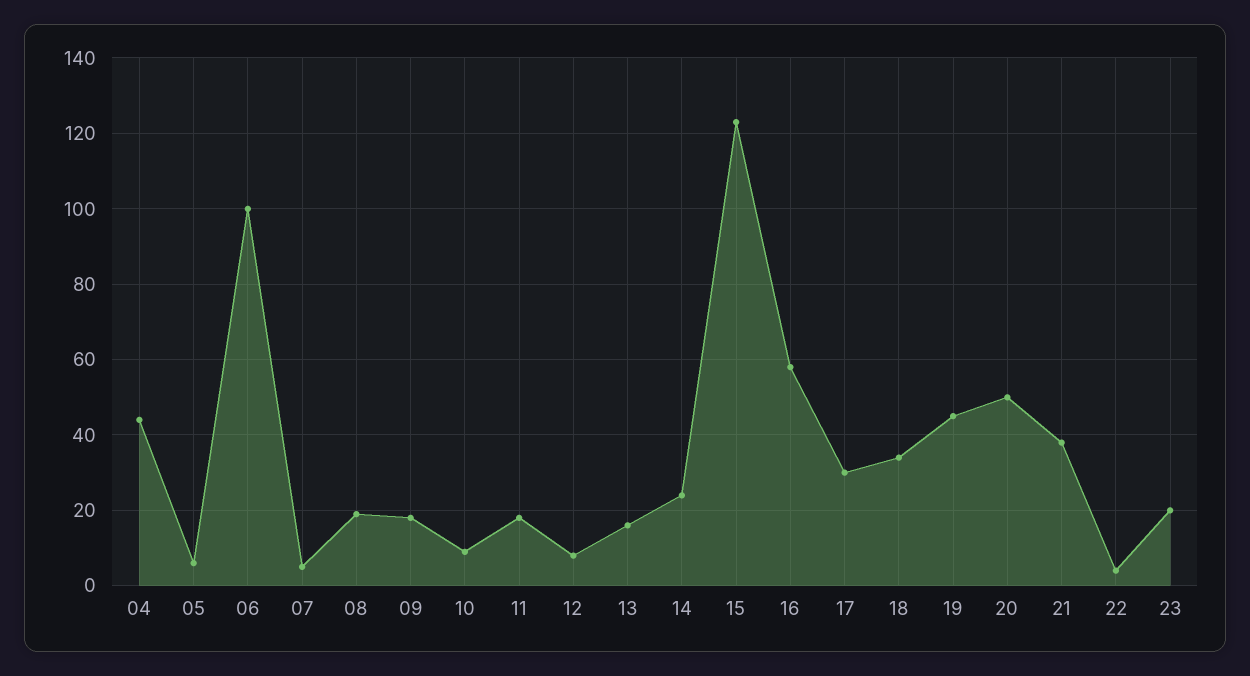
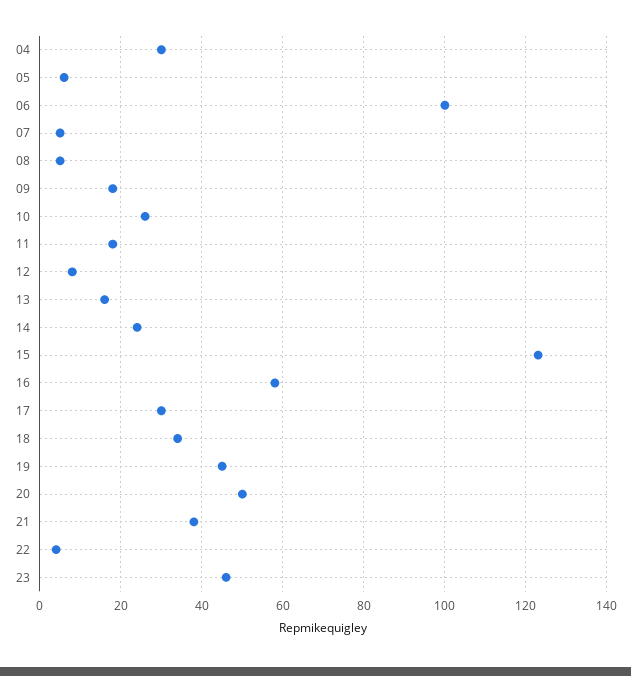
  {
-   "04": 45,
+   "04": 30,
    "05": 5,
    "06": 100,
    "07": 5,
-   "08": 20,
+   "08": 5,
    "09": 20,
-   "10": 10,
+   "10": 25,
    "11": 20,
    "12": 10,
    "13": 15,
    "14": 25,
    "15": 125,
    "16": 60,
    "17": 30,
    "18": 35,
    "19": 45,
    "20": 50,
    "21": 40,
    "22": 5,
-   "23": 20
+   "23": 45
  }

